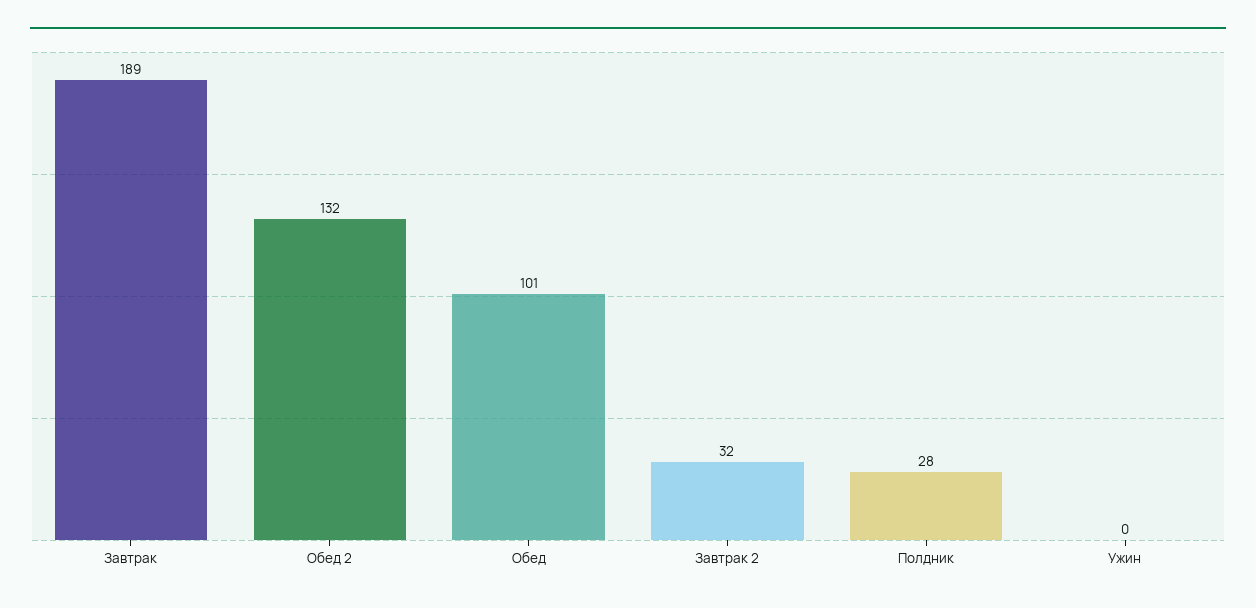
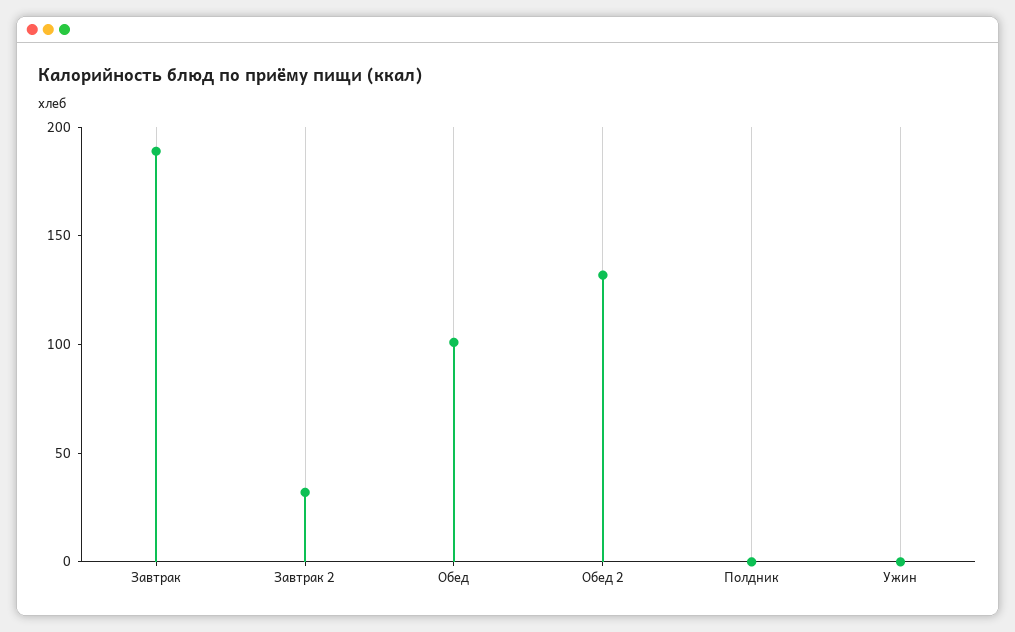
  {
    "Завтрак": 189,
    "Обед 2": 132,
    "Обед": 101,
    "Завтрак 2": 32,
-   "Полдник": 28,
+   "Полдник": 0,
    "Ужин": 0
  }

